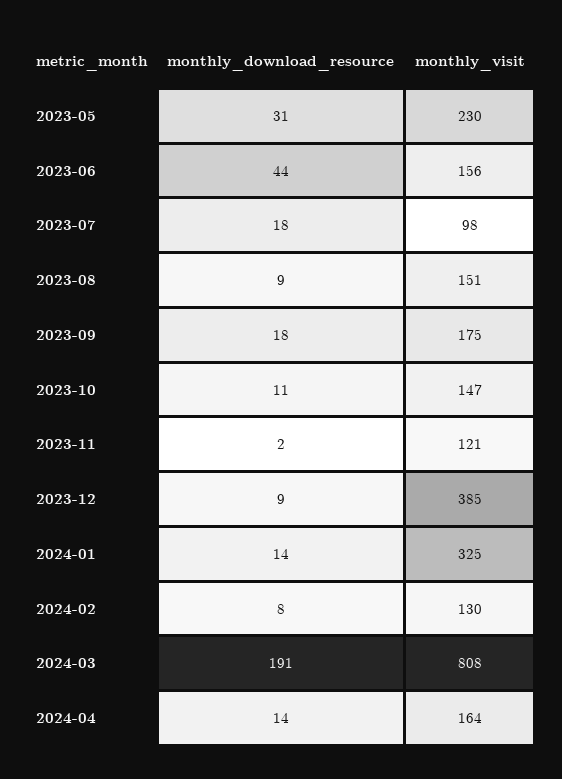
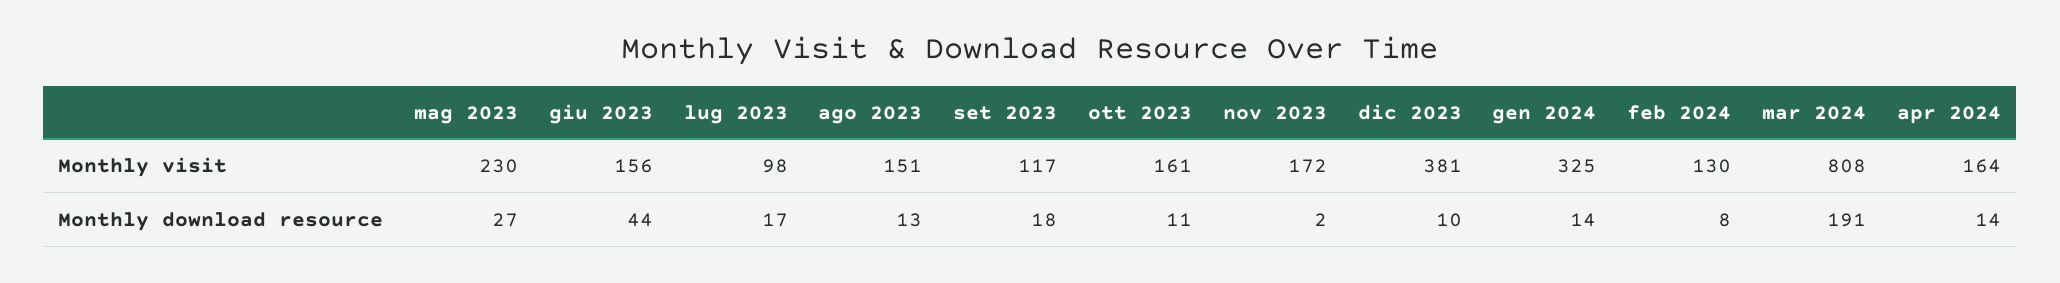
  {
    "monthly_download_resource": {
-     "2023-05": 31,
+     "2023-05": 27,
      "2023-06": 44,
-     "2023-07": 18,
+     "2023-07": 17,
-     "2023-08": 9,
+     "2023-08": 13,
      "2023-09": 18,
      "2023-10": 11,
      "2023-11": 2,
-     "2023-12": 9,
+     "2023-12": 10,
      "2024-01": 14,
      "2024-02": 8,
      "2024-03": 191,
      "2024-04": 14
    },
    "monthly_visit": {
      "2023-05": 230,
      "2023-06": 156,
      "2023-07": 98,
      "2023-08": 151,
-     "2023-09": 175,
+     "2023-09": 117,
-     "2023-10": 147,
+     "2023-10": 161,
-     "2023-11": 121,
+     "2023-11": 172,
-     "2023-12": 385,
+     "2023-12": 381,
      "2024-01": 325,
      "2024-02": 130,
      "2024-03": 808,
      "2024-04": 164
    }
  }

